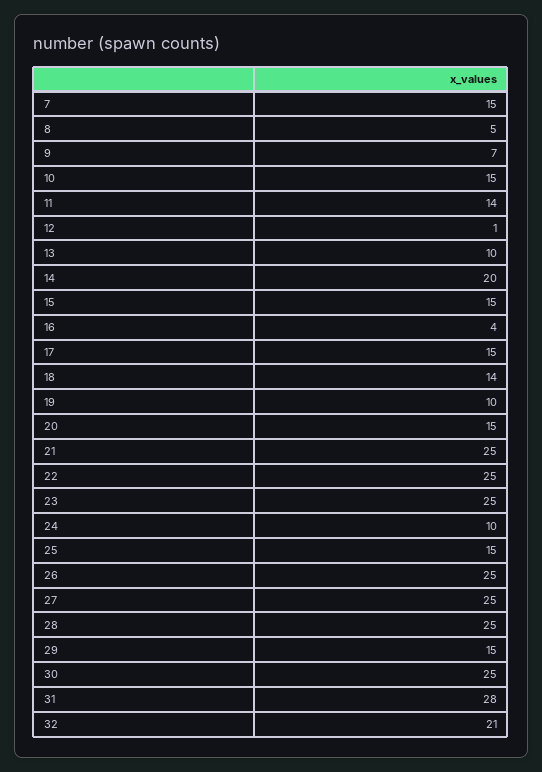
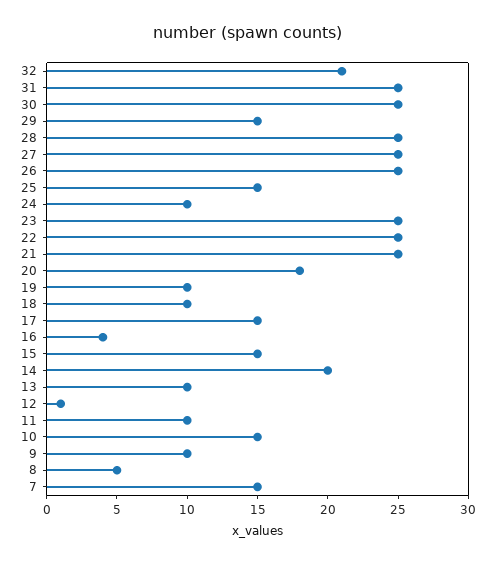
  {
    "7": 15,
    "8": 5,
-   "9": 7,
+   "9": 10,
    "10": 15,
-   "11": 14,
+   "11": 10,
    "12": 1,
    "13": 10,
    "14": 20,
    "15": 15,
    "16": 4,
    "17": 15,
-   "18": 14,
+   "18": 10,
    "19": 10,
-   "20": 15,
+   "20": 18,
    "21": 25,
    "22": 25,
    "23": 25,
    "24": 10,
    "25": 15,
    "26": 25,
    "27": 25,
    "28": 25,
    "29": 15,
    "30": 25,
-   "31": 28,
+   "31": 25,
    "32": 21
  }

